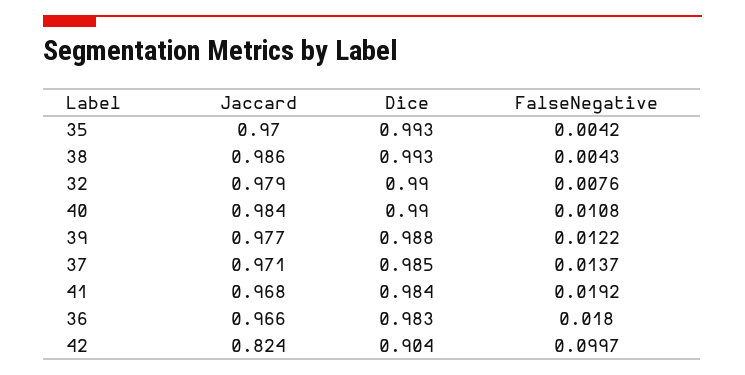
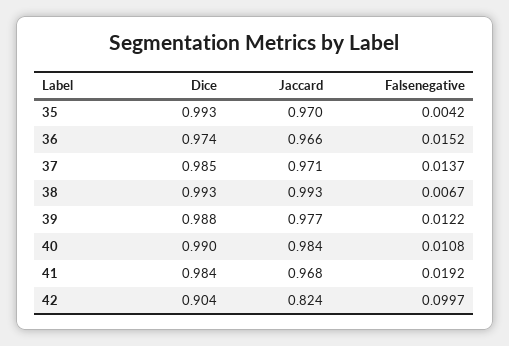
  {
    "Jaccard": {
      "35": 0.97,
-     "38": 0.986,
+     "38": 0.993,
-     "32": 0.979,
      "40": 0.984,
      "39": 0.977,
      "37": 0.971,
      "41": 0.968,
      "36": 0.966,
      "42": 0.824
    },
    "Dice": {
      "35": 0.993,
      "38": 0.993,
-     "32": 0.99,
      "40": 0.99,
      "39": 0.988,
      "37": 0.985,
      "41": 0.984,
-     "36": 0.983,
+     "36": 0.974,
      "42": 0.904
    },
    "FalseNegative": {
      "35": 0.0042,
-     "38": 0.0043,
+     "38": 0.0067,
-     "32": 0.0076,
      "40": 0.0108,
      "39": 0.0122,
      "37": 0.0137,
      "41": 0.0192,
-     "36": 0.018,
+     "36": 0.0152,
      "42": 0.0997
    }
  }

